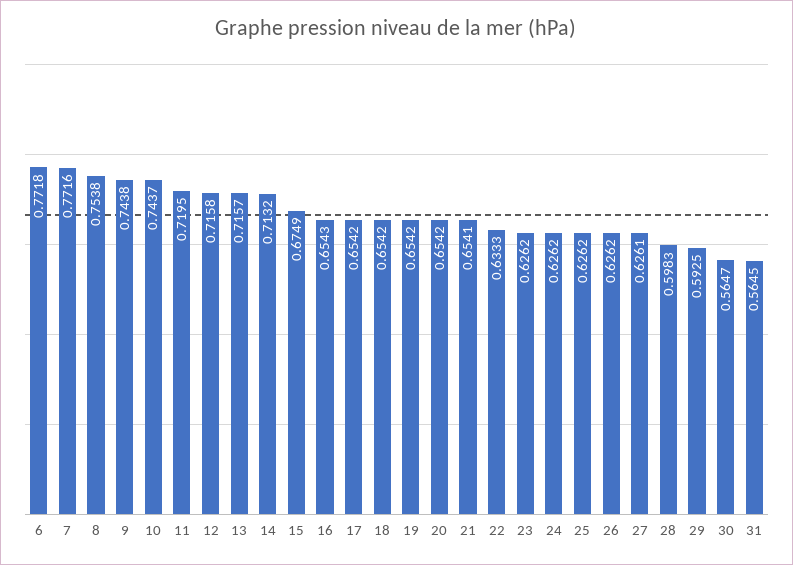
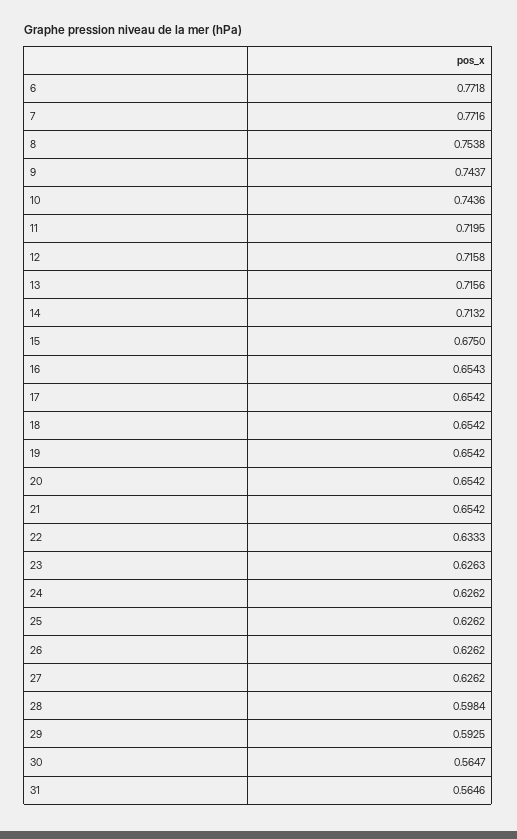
  {
    "6": 0.7718,
    "7": 0.7716,
    "8": 0.7538,
-   "9": 0.7438,
+   "9": 0.7437,
-   "10": 0.7437,
+   "10": 0.7436,
    "11": 0.7195,
    "12": 0.7158,
-   "13": 0.7157,
+   "13": 0.7156,
    "14": 0.7132,
-   "15": 0.6749,
+   "15": 0.675,
    "16": 0.6543,
    "17": 0.6542,
    "18": 0.6542,
    "19": 0.6542,
    "20": 0.6542,
-   "21": 0.6541,
+   "21": 0.6542,
    "22": 0.6333,
-   "23": 0.6262,
+   "23": 0.6263,
    "24": 0.6262,
    "25": 0.6262,
    "26": 0.6262,
-   "27": 0.6261,
+   "27": 0.6262,
-   "28": 0.5983,
+   "28": 0.5984,
    "29": 0.5925,
    "30": 0.5647,
-   "31": 0.5645
+   "31": 0.5646
  }

